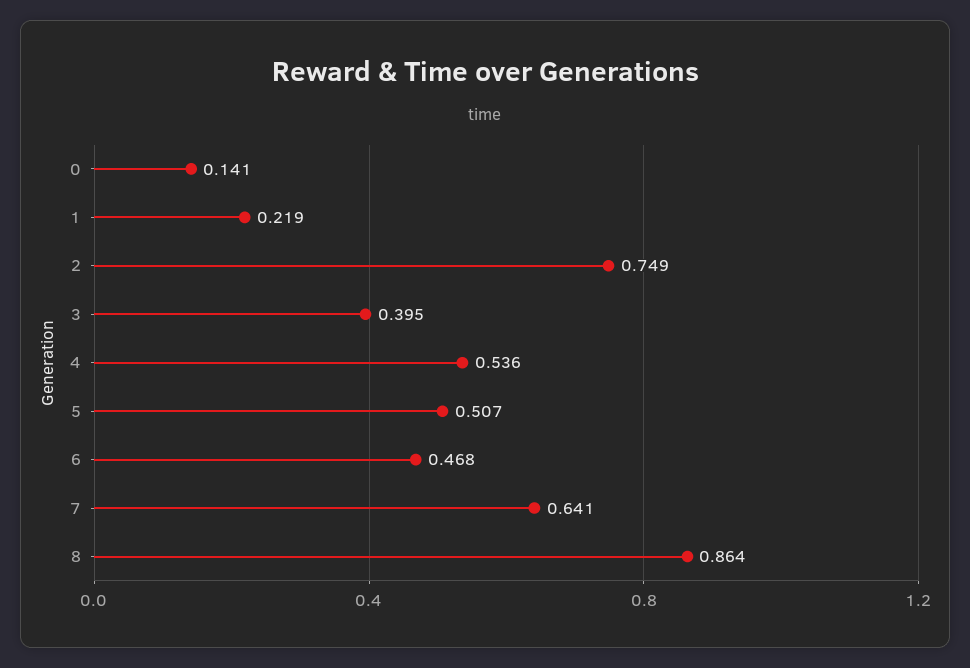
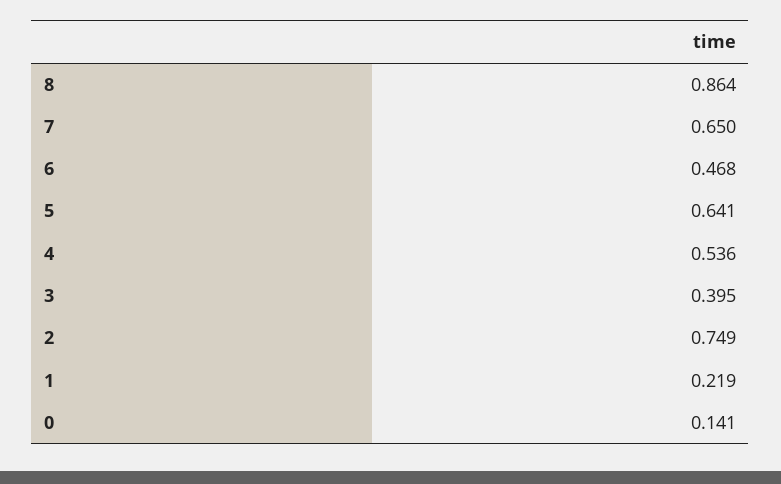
  {
    "0": 0.141,
    "1": 0.219,
    "2": 0.749,
    "3": 0.395,
    "4": 0.536,
-   "5": 0.507,
+   "5": 0.641,
    "6": 0.468,
-   "7": 0.641,
+   "7": 0.65,
    "8": 0.864
  }

